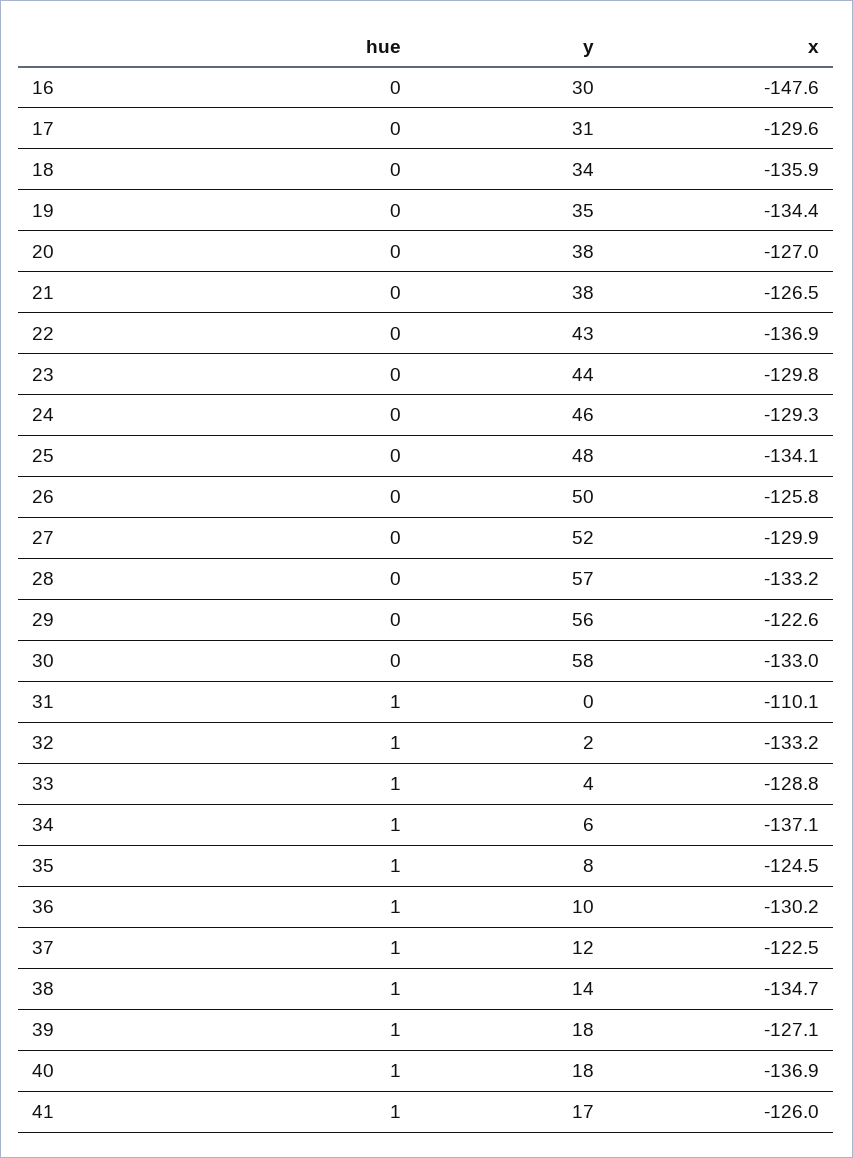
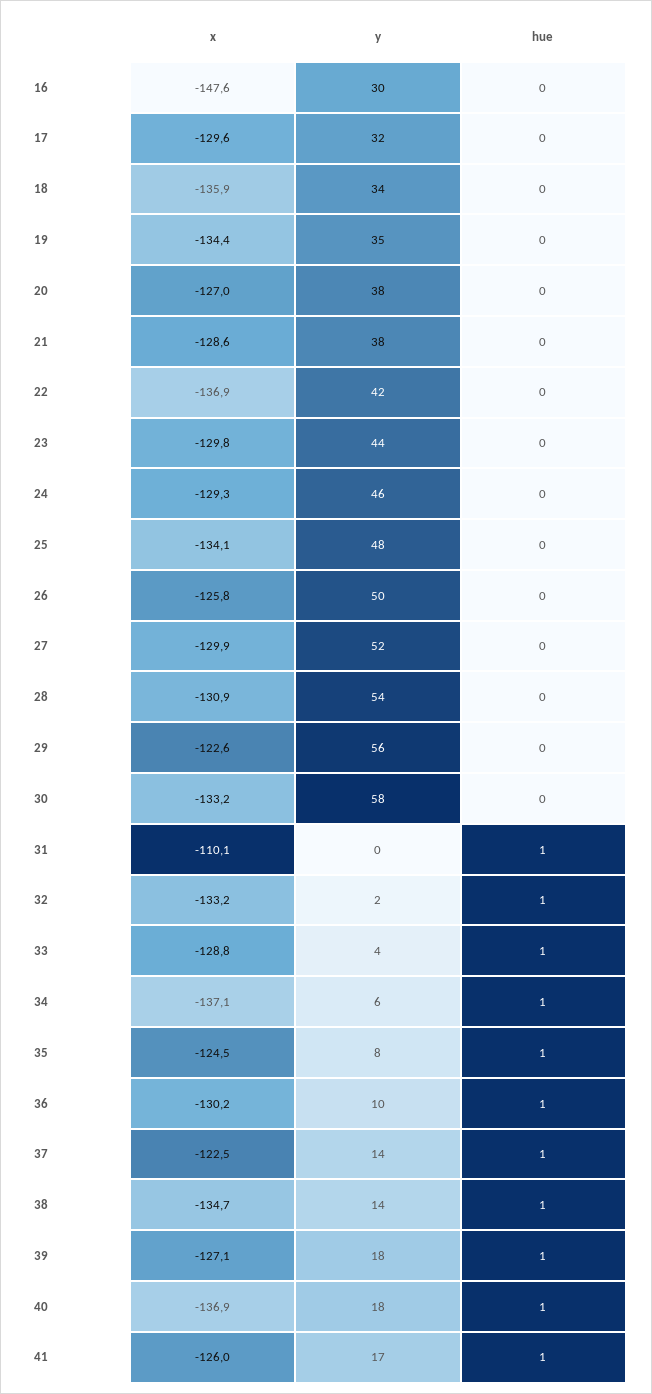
  {
    "hue": {
      "16": 0,
      "17": 0,
      "18": 0,
      "19": 0,
      "20": 0,
      "21": 0,
      "22": 0,
      "23": 0,
      "24": 0,
      "25": 0,
      "26": 0,
      "27": 0,
      "28": 0,
      "29": 0,
      "30": 0,
      "31": 1,
      "32": 1,
      "33": 1,
      "34": 1,
      "35": 1,
      "36": 1,
      "37": 1,
      "38": 1,
      "39": 1,
      "40": 1,
      "41": 1
    },
    "y": {
      "16": 30,
-     "17": 31,
+     "17": 32,
      "18": 34,
      "19": 35,
      "20": 38,
      "21": 38,
-     "22": 43,
+     "22": 42,
      "23": 44,
      "24": 46,
      "25": 48,
      "26": 50,
      "27": 52,
-     "28": 57,
+     "28": 54,
      "29": 56,
      "30": 58,
      "31": 0,
      "32": 2,
      "33": 4,
      "34": 6,
      "35": 8,
      "36": 10,
-     "37": 12,
+     "37": 14,
      "38": 14,
      "39": 18,
      "40": 18,
      "41": 17
    },
    "x": {
      "16": -147.6,
      "17": -129.6,
      "18": -135.9,
      "19": -134.4,
      "20": -127,
-     "21": -126.5,
+     "21": -128.6,
      "22": -136.9,
      "23": -129.8,
      "24": -129.3,
      "25": -134.1,
      "26": -125.8,
      "27": -129.9,
-     "28": -133.2,
+     "28": -130.9,
      "29": -122.6,
-     "30": -133,
+     "30": -133.2,
      "31": -110.1,
      "32": -133.2,
      "33": -128.8,
      "34": -137.1,
      "35": -124.5,
      "36": -130.2,
      "37": -122.5,
      "38": -134.7,
      "39": -127.1,
      "40": -136.9,
      "41": -126
    }
  }

